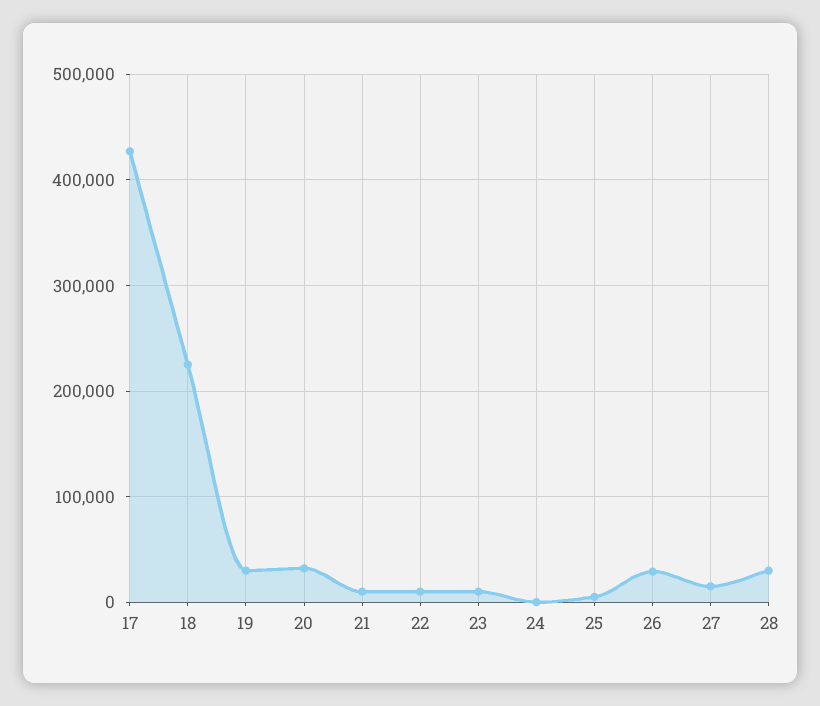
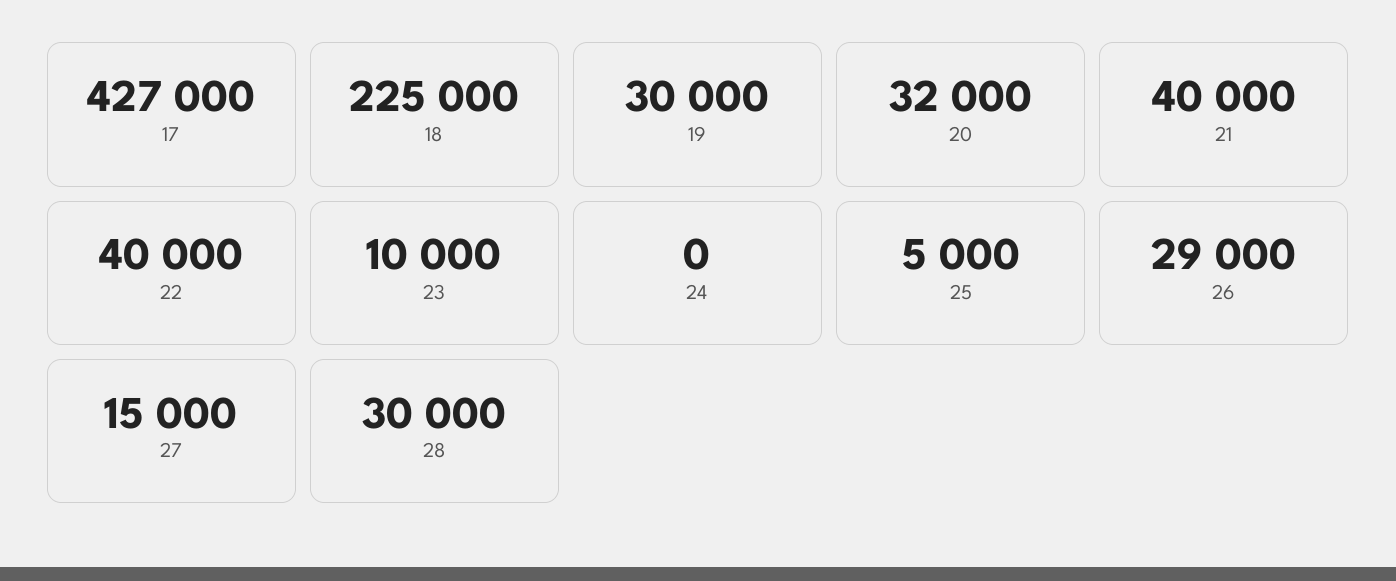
  {
    "17": 427000,
    "18": 225000,
    "19": 30000,
    "20": 32000,
-   "21": 10000,
+   "21": 40000,
-   "22": 10000,
+   "22": 40000,
    "23": 10000,
    "24": 0,
    "25": 5000,
    "26": 29000,
    "27": 15000,
    "28": 30000
  }

